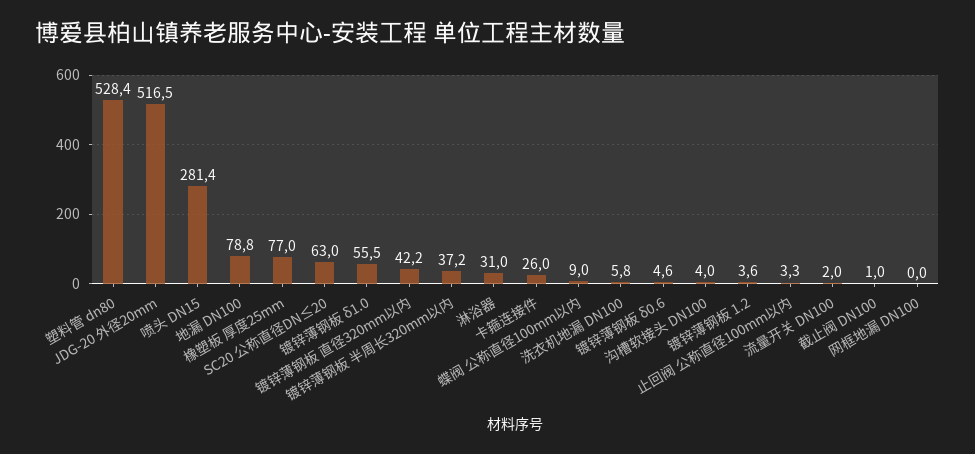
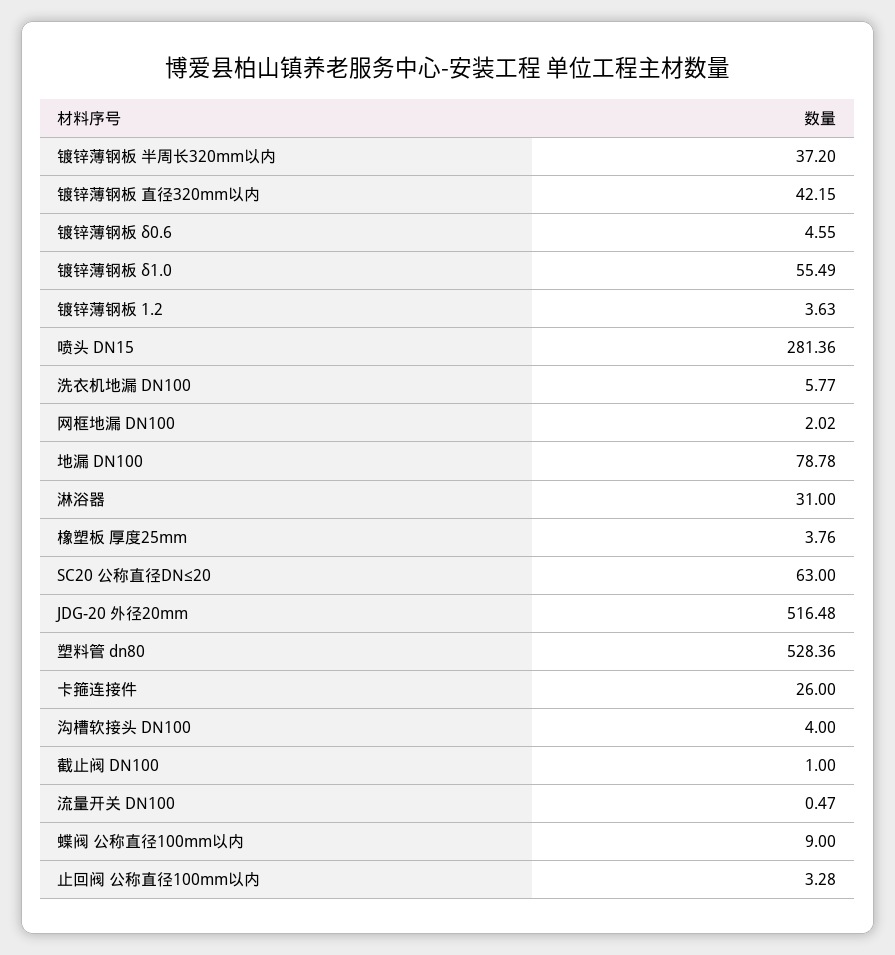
  {
    "塑料管 dn80": 528.36,
    "JDG-20 外径20mm": 516.48,
    "喷头 DN15": 281.36,
    "地漏 DN100": 78.78,
-   "橡塑板 厚度25mm": 77,
+   "橡塑板 厚度25mm": 3.76,
    "SC20 公称直径DN≤20": 63,
    "镀锌薄钢板 δ1.0": 55.49,
    "镀锌薄钢板 直径320mm以内": 42.15,
    "镀锌薄钢板 半周长320mm以内": 37.2,
    "淋浴器": 31,
    "卡箍连接件": 26,
    "蝶阀 公称直径100mm以内": 9,
    "洗衣机地漏 DN100": 5.77,
    "镀锌薄钢板 δ0.6": 4.55,
    "沟槽软接头 DN100": 4,
    "镀锌薄钢板 1.2": 3.63,
    "止回阀 公称直径100mm以内": 3.28,
-   "流量开关 DN100": 2,
+   "流量开关 DN100": 0.47,
    "截止阀 DN100": 1,
-   "网框地漏 DN100": 0
+   "网框地漏 DN100": 2.02
  }

